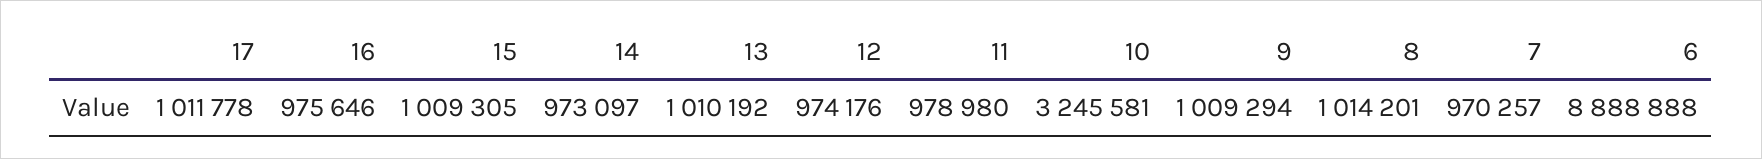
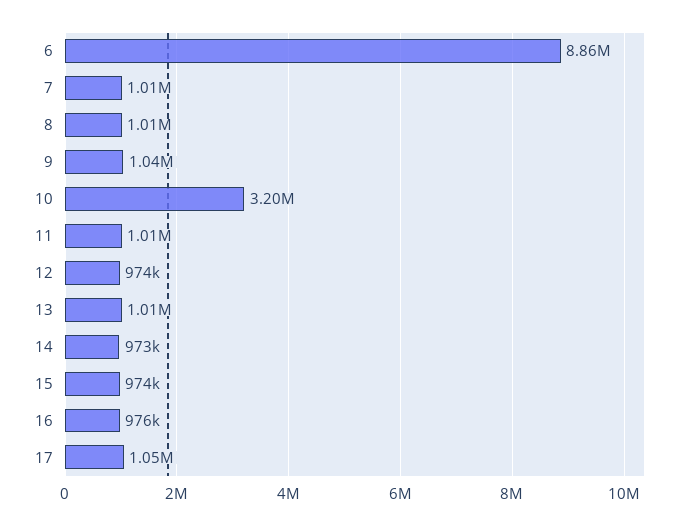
  {
-   "17": 1011778,
+   "17": 1050000,
    "16": 975646,
-   "15": 1009305,
+   "15": 974000,
    "14": 973097,
    "13": 1010192,
    "12": 974176,
-   "11": 978980,
+   "11": 1010000,
-   "10": 3245581,
+   "10": 3200000,
-   "9": 1009294,
+   "9": 1040000,
    "8": 1014201,
-   "7": 970257,
+   "7": 1010000,
-   "6": 8888888
+   "6": 8860000
  }

